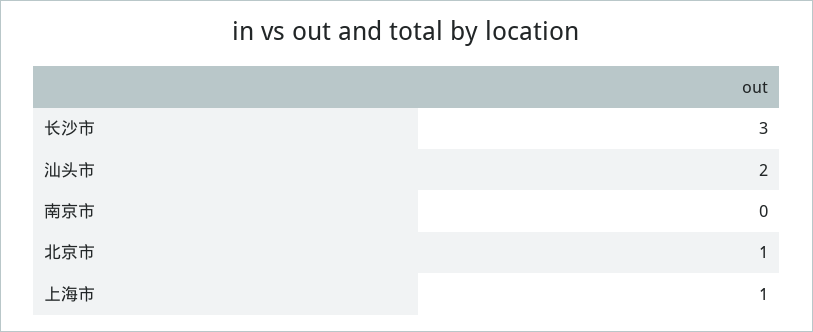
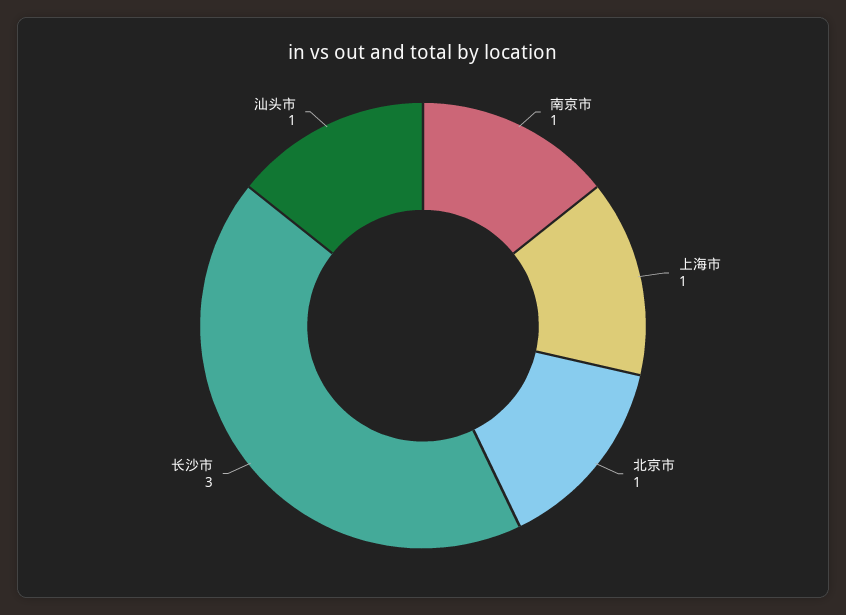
  {
    "长沙市": 3,
-   "汕头市": 2,
+   "汕头市": 1,
-   "南京市": 0,
+   "南京市": 1,
    "北京市": 1,
    "上海市": 1
  }

